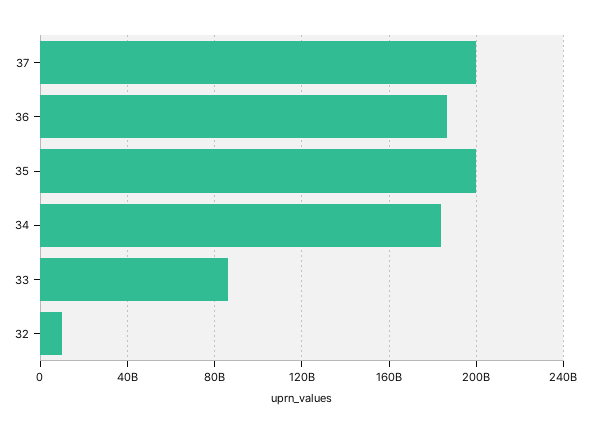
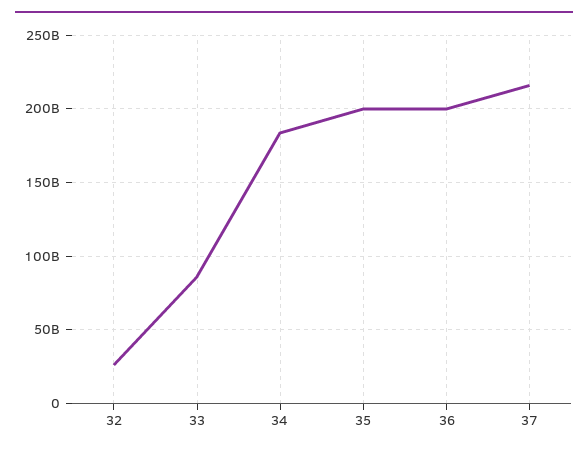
  {
-   "37": 200000000000,
+   "37": 215000000000,
-   "36": 185000000000,
+   "36": 200000000000,
    "35": 200000000000,
    "34": 185000000000,
    "33": 85000000000,
-   "32": 10000000000
+   "32": 25000000000
  }

